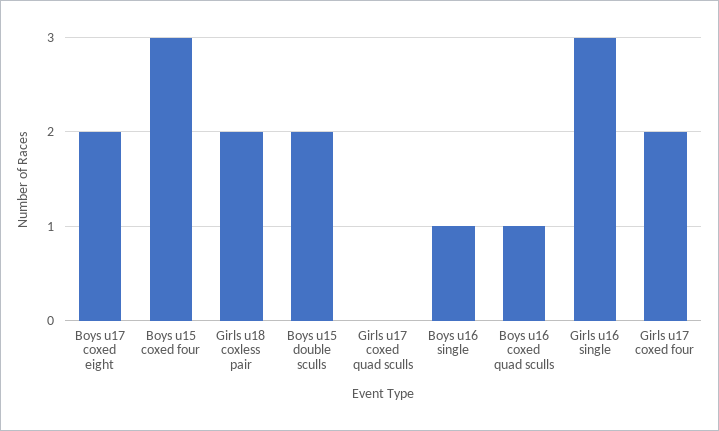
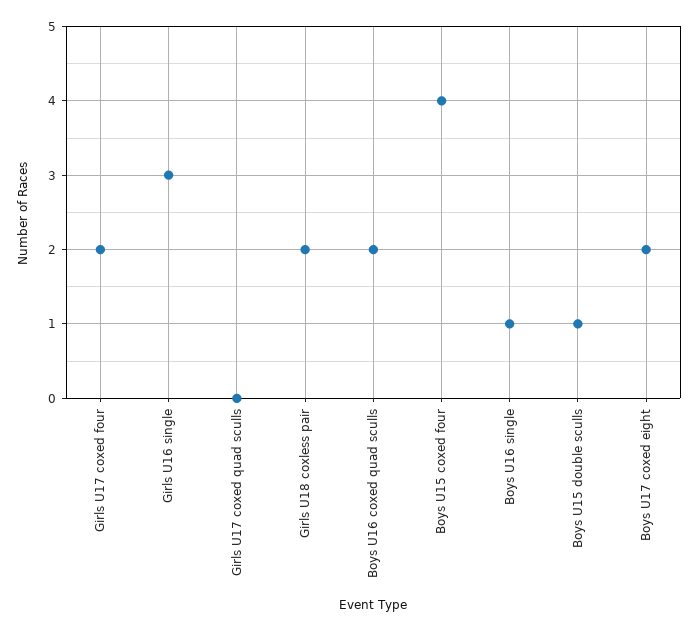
  {
    "Boys u17 coxed eight": 2,
-   "Boys u15 coxed four": 3,
+   "Boys u15 coxed four": 4,
    "Girls u18 coxless pair": 2,
-   "Boys u15 double sculls": 2,
+   "Boys u15 double sculls": 1,
    "Girls u17 coxed quad sculls": 0,
    "Boys u16 single": 1,
-   "Boys u16 coxed quad sculls": 1,
+   "Boys u16 coxed quad sculls": 2,
    "Girls u16 single": 3,
    "Girls u17 coxed four": 2
  }

